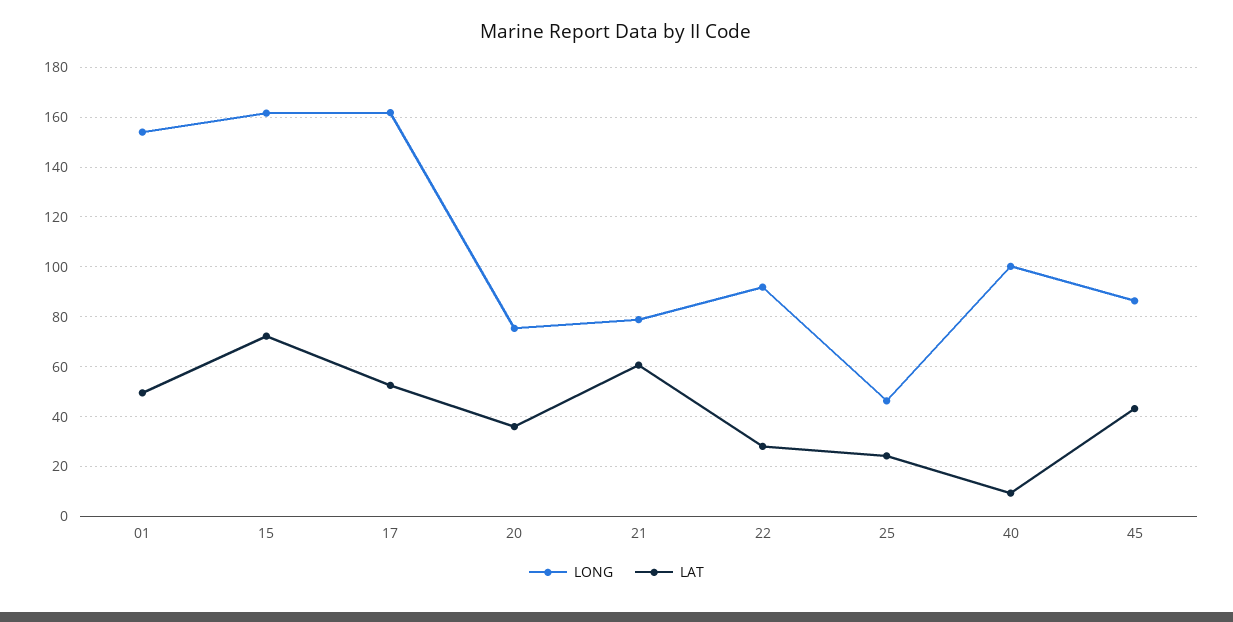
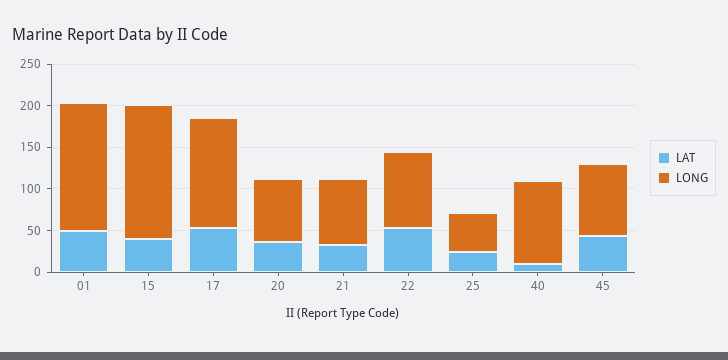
  {
    "LONG": {
      "01": 155,
      "15": 162.5,
-     "17": 162.5,
+     "17": 130,
      "20": 75,
      "21": 80,
      "22": 92.5,
      "25": 47.5,
      "40": 100,
      "45": 87.5
    },
    "LAT": {
      "01": 50,
-     "15": 72.5,
+     "15": 40,
      "17": 52.5,
      "20": 35,
-     "21": 60,
+     "21": 30,
-     "22": 27.5,
+     "22": 50,
      "25": 25,
      "40": 10,
      "45": 42.5
    }
  }

